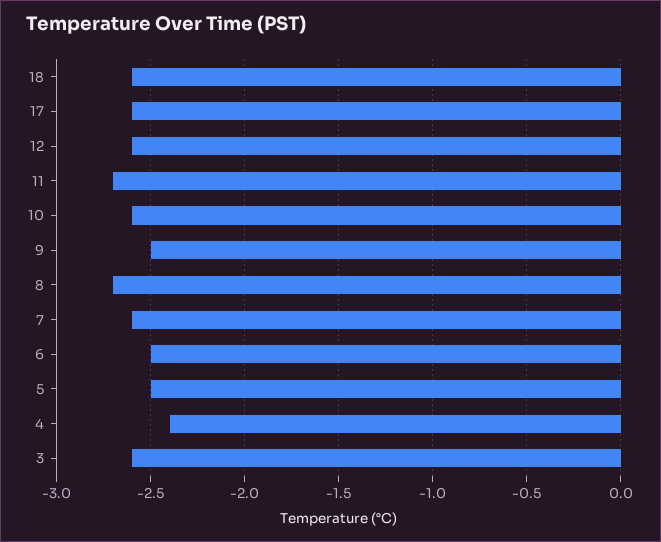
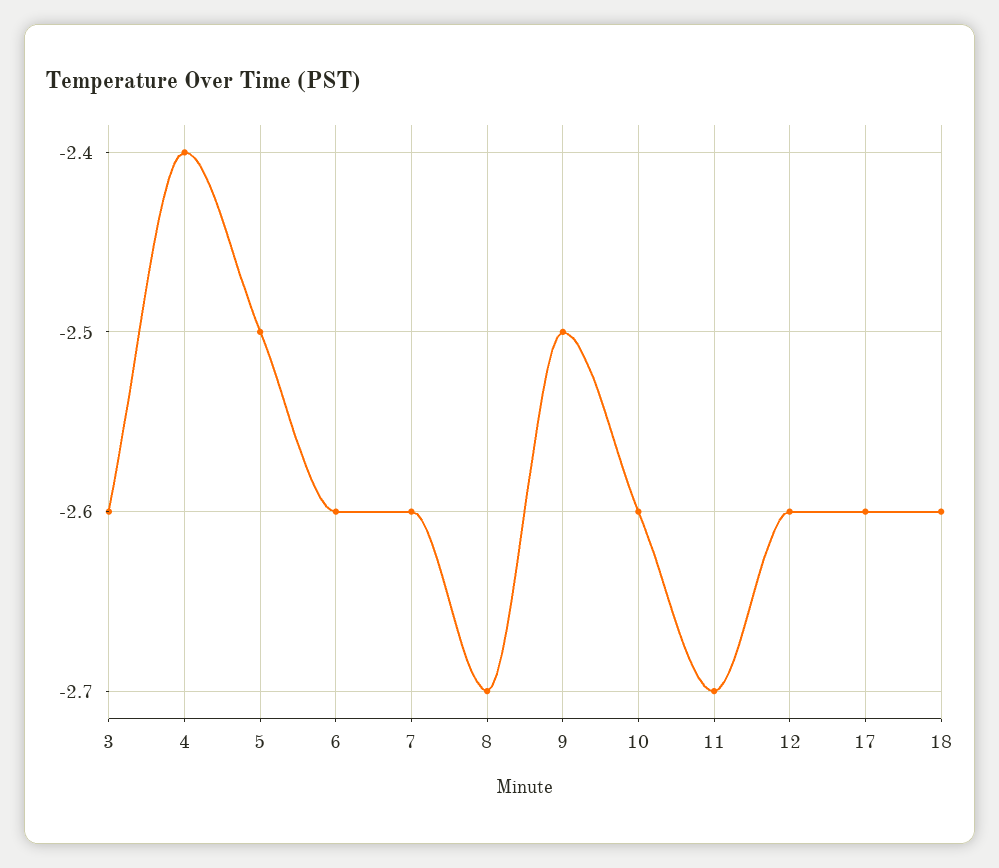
  {
    "18": -2.6,
    "17": -2.6,
    "12": -2.6,
    "11": -2.7,
    "10": -2.6,
    "9": -2.5,
    "8": -2.7,
    "7": -2.6,
-   "6": -2.5,
+   "6": -2.6,
    "5": -2.5,
    "4": -2.4,
    "3": -2.6
  }

